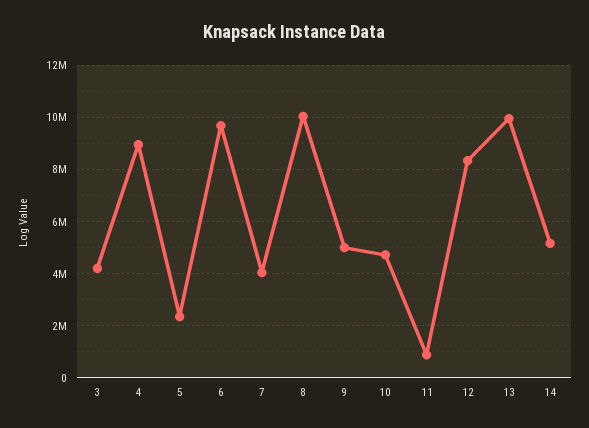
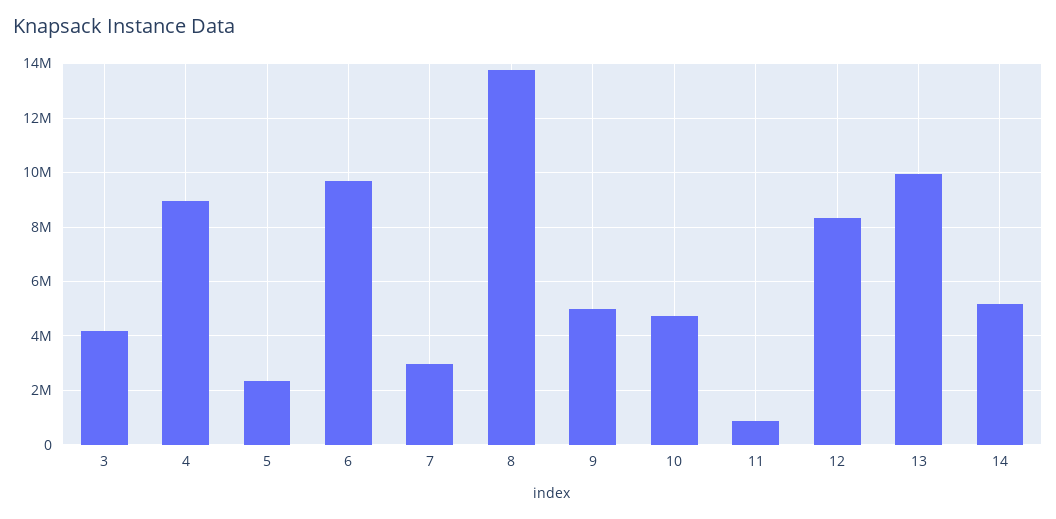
  {
    "3": 4250000,
    "4": 9000000,
    "5": 2250000,
    "6": 9750000,
-   "7": 4000000,
+   "7": 3000000,
-   "8": 10000000,
+   "8": 13750000,
    "9": 5000000,
    "10": 4750000,
    "11": 1000000,
    "12": 8250000,
    "13": 10000000,
    "14": 5250000
  }

